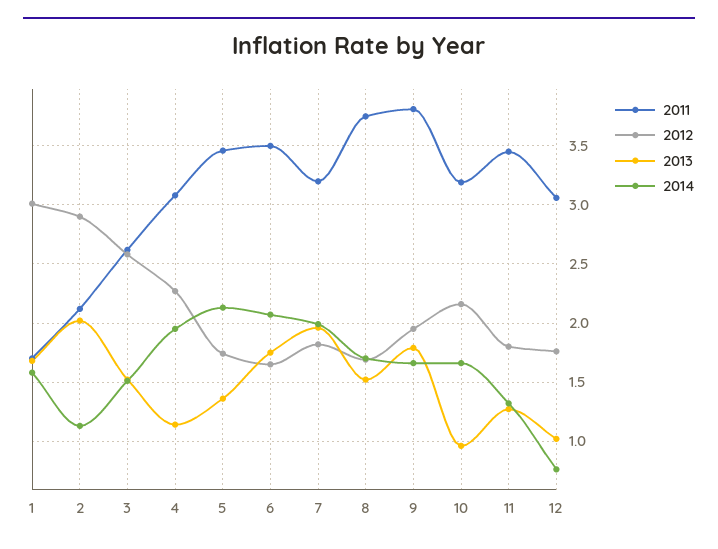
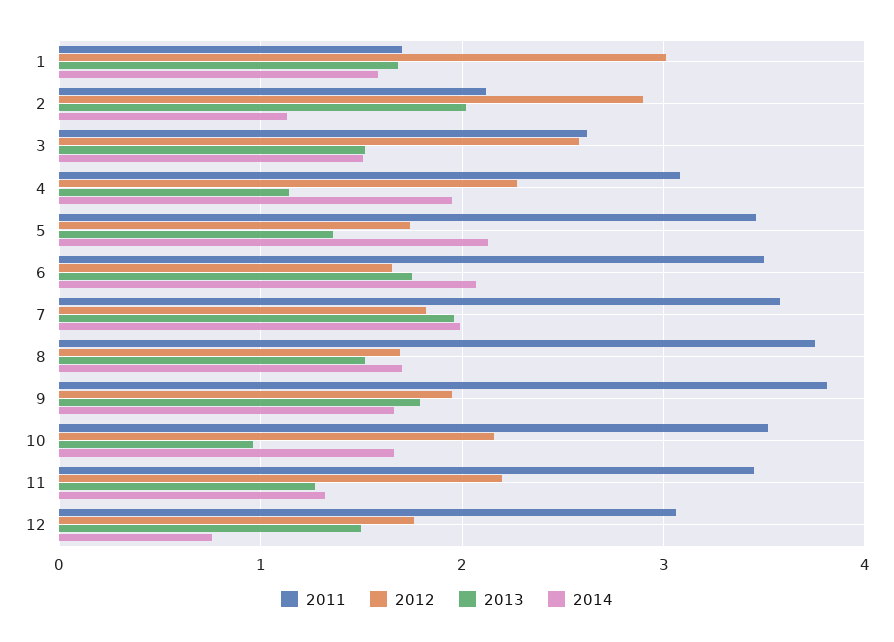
  {
    "2011": {
      "1": 1.7,
      "2": 2.1,
      "3": 2.6,
      "4": 3.1,
      "5": 3.5,
      "6": 3.5,
-     "7": 3.2,
+     "7": 3.6,
      "8": 3.8,
      "9": 3.8,
-     "10": 3.2,
+     "10": 3.5,
      "11": 3.5,
      "12": 3.1
    },
    "2012": {
      "1": 3,
      "2": 2.9,
      "3": 2.6,
      "4": 2.3,
      "5": 1.7,
      "6": 1.7,
      "7": 1.8,
      "8": 1.7,
      "9": 2,
      "10": 2.2,
-     "11": 1.8,
+     "11": 2.2,
      "12": 1.8
    },
    "2013": {
      "1": 1.7,
      "2": 2,
      "3": 1.5,
      "4": 1.1,
      "5": 1.4,
      "6": 1.8,
      "7": 2,
      "8": 1.5,
      "9": 1.8,
      "10": 1,
      "11": 1.3,
-     "12": 1
+     "12": 1.5
    },
    "2014": {
      "1": 1.6,
      "2": 1.1,
      "3": 1.5,
      "4": 2,
      "5": 2.1,
      "6": 2.1,
      "7": 2,
      "8": 1.7,
      "9": 1.7,
      "10": 1.7,
      "11": 1.3,
      "12": 0.8
    }
  }

